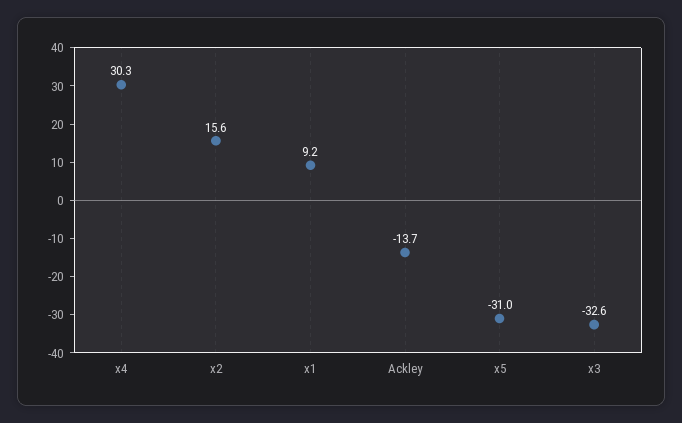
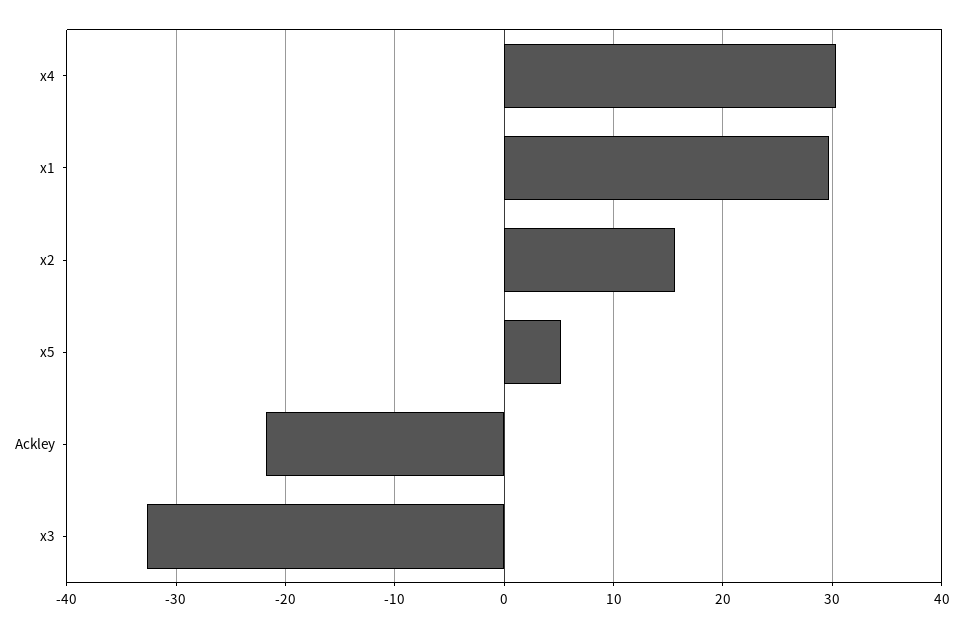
  {
    "x4": 30.3,
    "x2": 15.6,
-   "x1": 9.2,
+   "x1": 30,
-   "Ackley": -13.7,
+   "Ackley": -22,
-   "x5": -31,
+   "x5": 5,
    "x3": -32.6
  }

